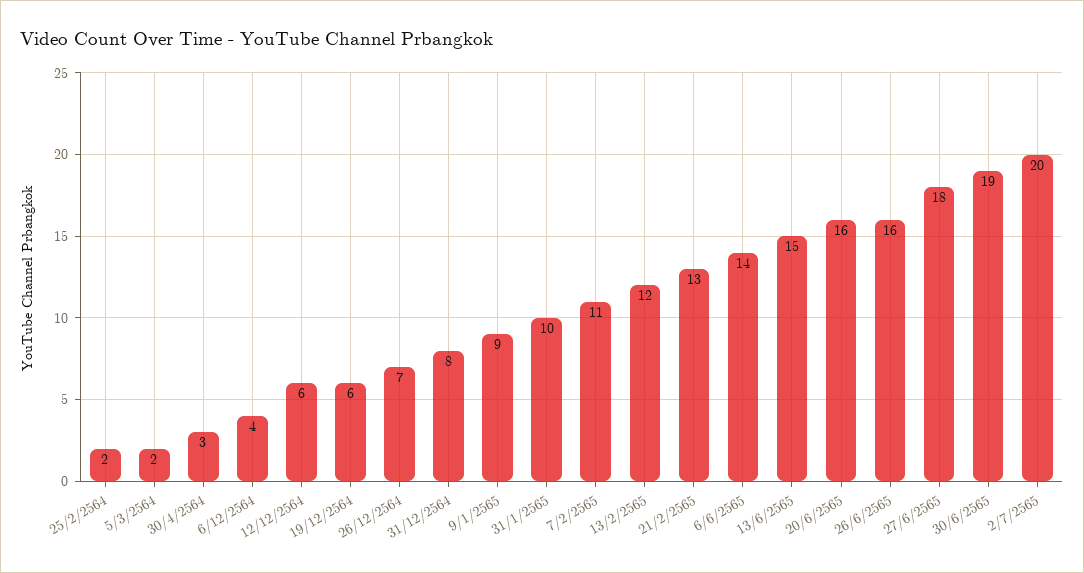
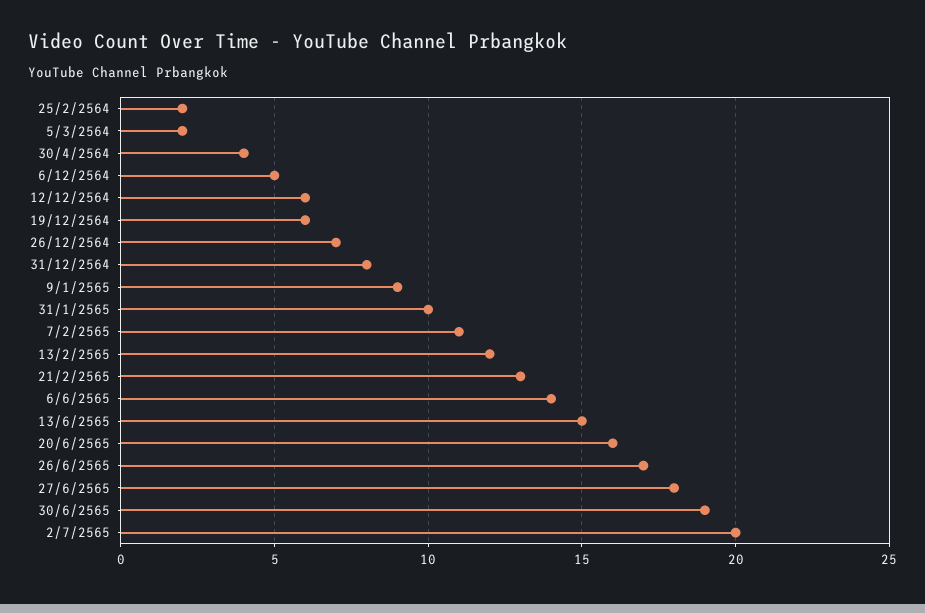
  {
    "25/2/2564": 2,
    "5/3/2564": 2,
-   "30/4/2564": 3,
+   "30/4/2564": 4,
-   "6/12/2564": 4,
+   "6/12/2564": 5,
    "12/12/2564": 6,
    "19/12/2564": 6,
    "26/12/2564": 7,
    "31/12/2564": 8,
    "9/1/2565": 9,
    "31/1/2565": 10,
    "7/2/2565": 11,
    "13/2/2565": 12,
    "21/2/2565": 13,
    "6/6/2565": 14,
    "13/6/2565": 15,
    "20/6/2565": 16,
-   "26/6/2565": 16,
+   "26/6/2565": 17,
    "27/6/2565": 18,
    "30/6/2565": 19,
    "2/7/2565": 20
  }

